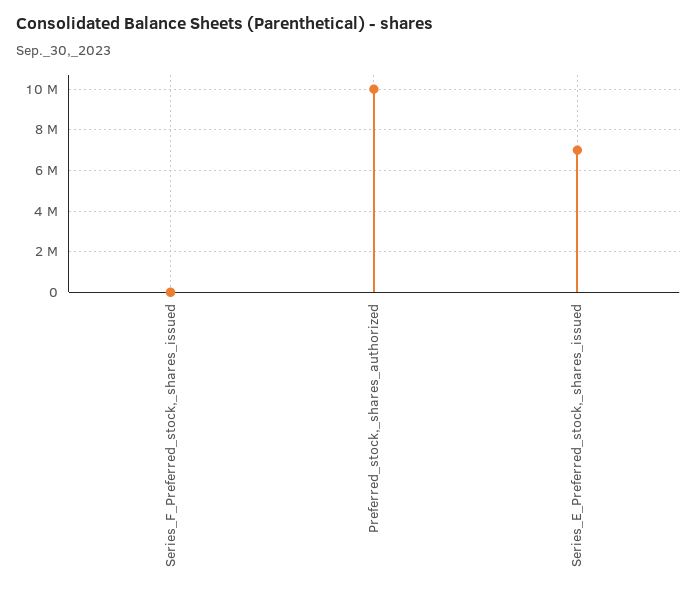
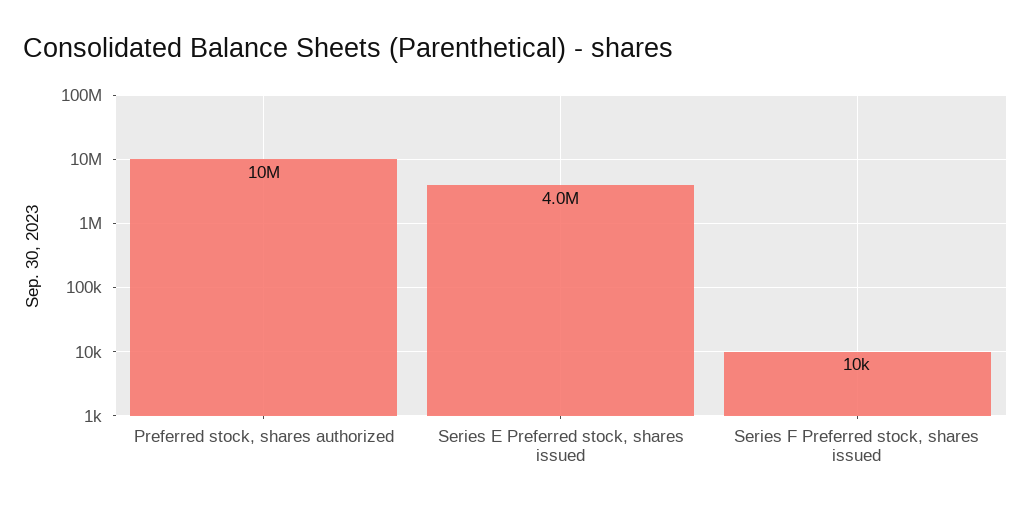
  {
    "Series_F_Preferred_stock,_shares_issued": 10000,
    "Preferred_stock,_shares_authorized": 10000000,
-   "Series_E_Preferred_stock,_shares_issued": 7000000
+   "Series_E_Preferred_stock,_shares_issued": 4000000
  }

